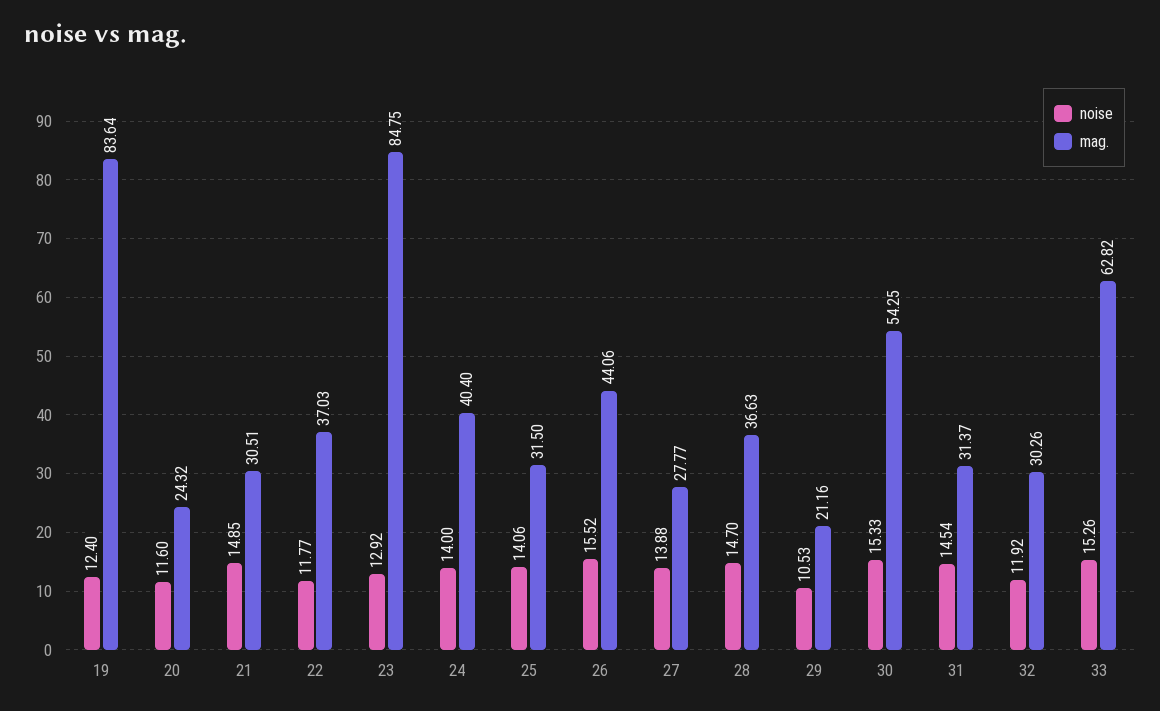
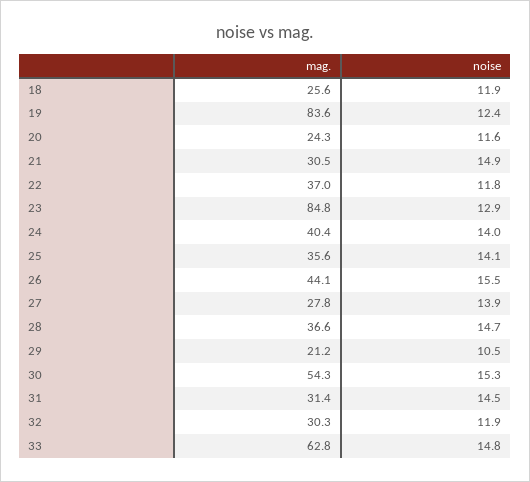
  {
    "noise": {
      "19": 12.4,
      "20": 11.6,
      "21": 14.85,
      "22": 11.77,
      "23": 12.92,
      "24": 14,
      "25": 14.06,
      "26": 15.52,
      "27": 13.88,
      "28": 14.7,
      "29": 10.53,
      "30": 15.33,
      "31": 14.54,
      "32": 11.92,
-     "33": 15.26
+     "33": 14.8,
+     "18": 11.9
    },
    "mag.": {
      "19": 83.64,
      "20": 24.32,
      "21": 30.51,
      "22": 37.03,
      "23": 84.75,
      "24": 40.4,
-     "25": 31.5,
+     "25": 35.6,
      "26": 44.06,
      "27": 27.77,
      "28": 36.63,
      "29": 21.16,
      "30": 54.25,
      "31": 31.37,
      "32": 30.26,
-     "33": 62.82
+     "33": 62.82,
+     "18": 25.6
    }
  }

